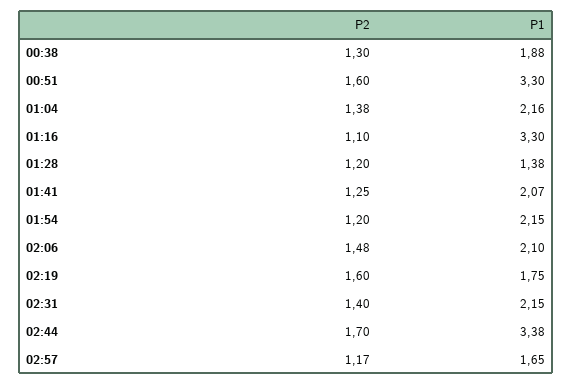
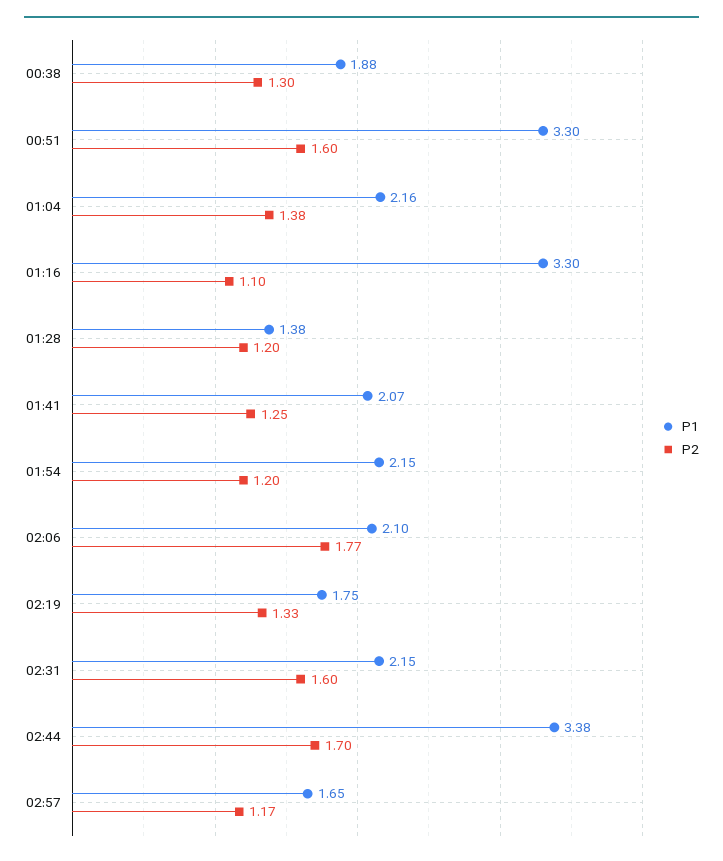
  {
    "P2": {
      "00:38": 1.3,
      "00:51": 1.6,
      "01:04": 1.38,
      "01:16": 1.1,
      "01:28": 1.2,
      "01:41": 1.25,
      "01:54": 1.2,
-     "02:06": 1.48,
+     "02:06": 1.77,
-     "02:19": 1.6,
+     "02:19": 1.33,
-     "02:31": 1.4,
+     "02:31": 1.6,
      "02:44": 1.7,
      "02:57": 1.17
    },
    "P1": {
      "00:38": 1.88,
      "00:51": 3.3,
      "01:04": 2.16,
      "01:16": 3.3,
      "01:28": 1.38,
      "01:41": 2.07,
      "01:54": 2.15,
      "02:06": 2.1,
      "02:19": 1.75,
      "02:31": 2.15,
      "02:44": 3.38,
      "02:57": 1.65
    }
  }

